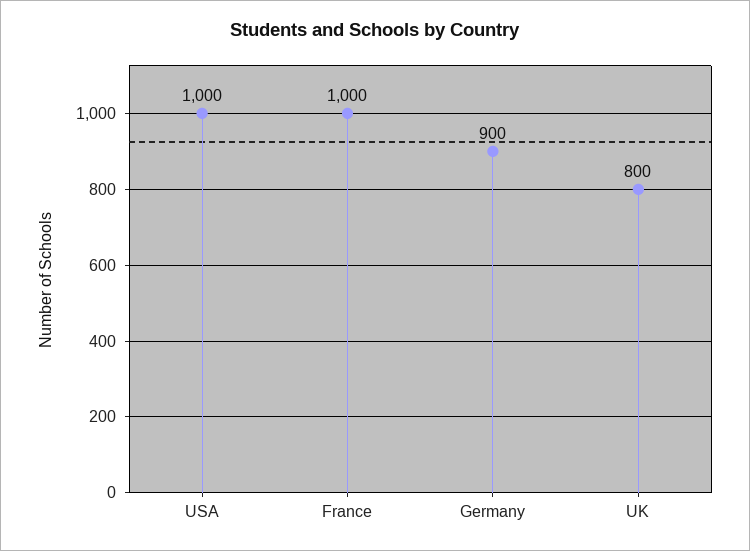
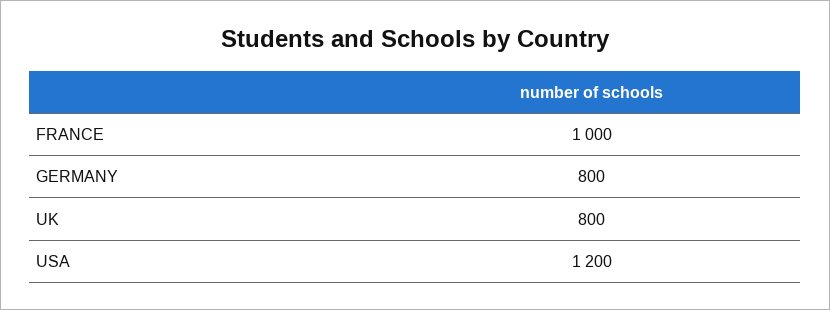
  {
-   "USA": 1000,
+   "USA": 1200,
    "France": 1000,
-   "Germany": 900,
+   "Germany": 800,
    "UK": 800
  }

